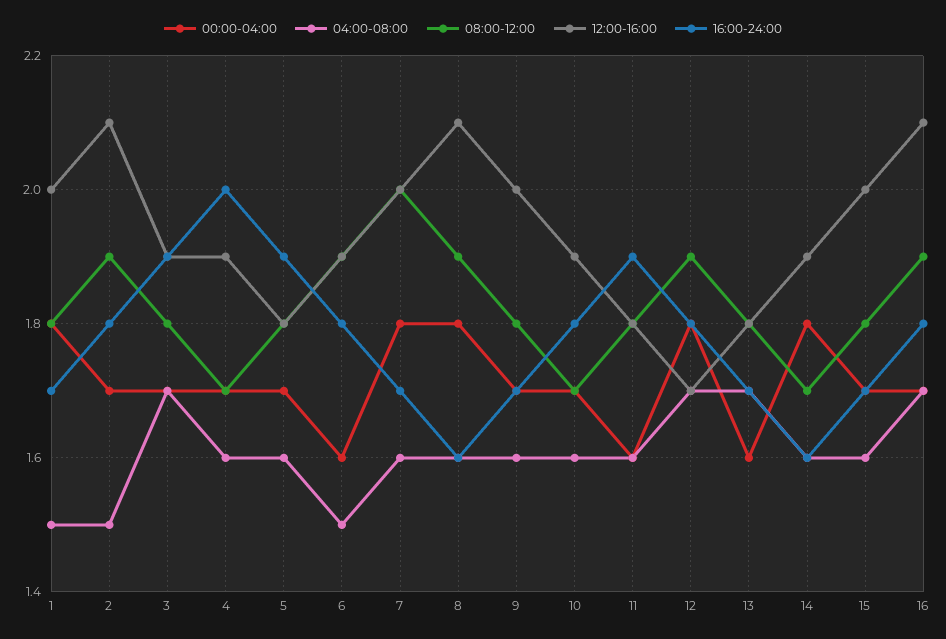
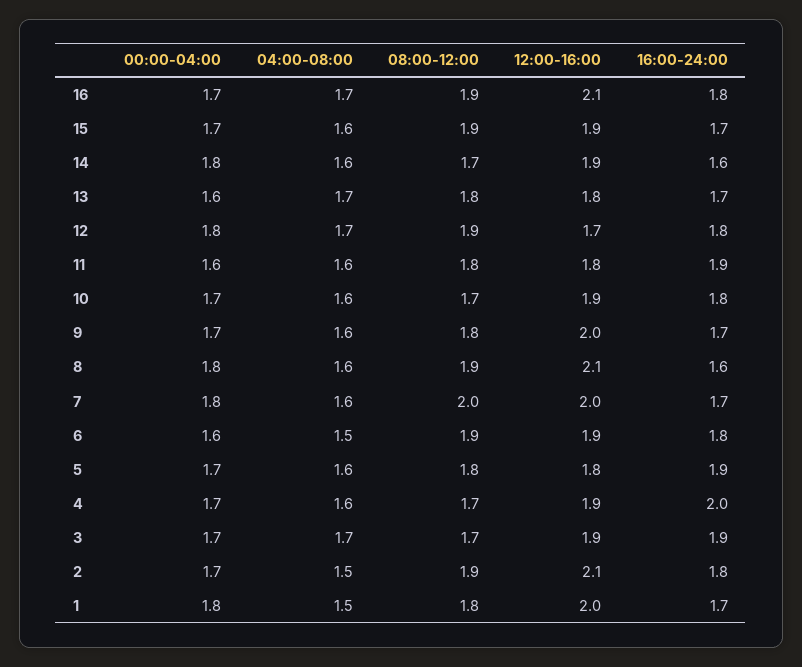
  {
    "00:00-04:00": {
      "1": 1.8,
      "2": 1.7,
      "3": 1.7,
      "4": 1.7,
      "5": 1.7,
      "6": 1.6,
      "7": 1.8,
      "8": 1.8,
      "9": 1.7,
      "10": 1.7,
      "11": 1.6,
      "12": 1.8,
      "13": 1.6,
      "14": 1.8,
      "15": 1.7,
      "16": 1.7
    },
    "04:00-08:00": {
      "1": 1.5,
      "2": 1.5,
      "3": 1.7,
      "4": 1.6,
      "5": 1.6,
      "6": 1.5,
      "7": 1.6,
      "8": 1.6,
      "9": 1.6,
      "10": 1.6,
      "11": 1.6,
      "12": 1.7,
      "13": 1.7,
      "14": 1.6,
      "15": 1.6,
      "16": 1.7
    },
    "08:00-12:00": {
      "1": 1.8,
      "2": 1.9,
-     "3": 1.8,
+     "3": 1.7,
      "4": 1.7,
      "5": 1.8,
      "6": 1.9,
      "7": 2,
      "8": 1.9,
      "9": 1.8,
      "10": 1.7,
      "11": 1.8,
      "12": 1.9,
      "13": 1.8,
      "14": 1.7,
-     "15": 1.8,
+     "15": 1.9,
      "16": 1.9
    },
    "12:00-16:00": {
      "1": 2,
      "2": 2.1,
      "3": 1.9,
      "4": 1.9,
      "5": 1.8,
      "6": 1.9,
      "7": 2,
      "8": 2.1,
      "9": 2,
      "10": 1.9,
      "11": 1.8,
      "12": 1.7,
      "13": 1.8,
      "14": 1.9,
-     "15": 2,
+     "15": 1.9,
      "16": 2.1
    },
    "16:00-24:00": {
      "1": 1.7,
      "2": 1.8,
      "3": 1.9,
      "4": 2,
      "5": 1.9,
      "6": 1.8,
      "7": 1.7,
      "8": 1.6,
      "9": 1.7,
      "10": 1.8,
      "11": 1.9,
      "12": 1.8,
      "13": 1.7,
      "14": 1.6,
      "15": 1.7,
      "16": 1.8
    }
  }

